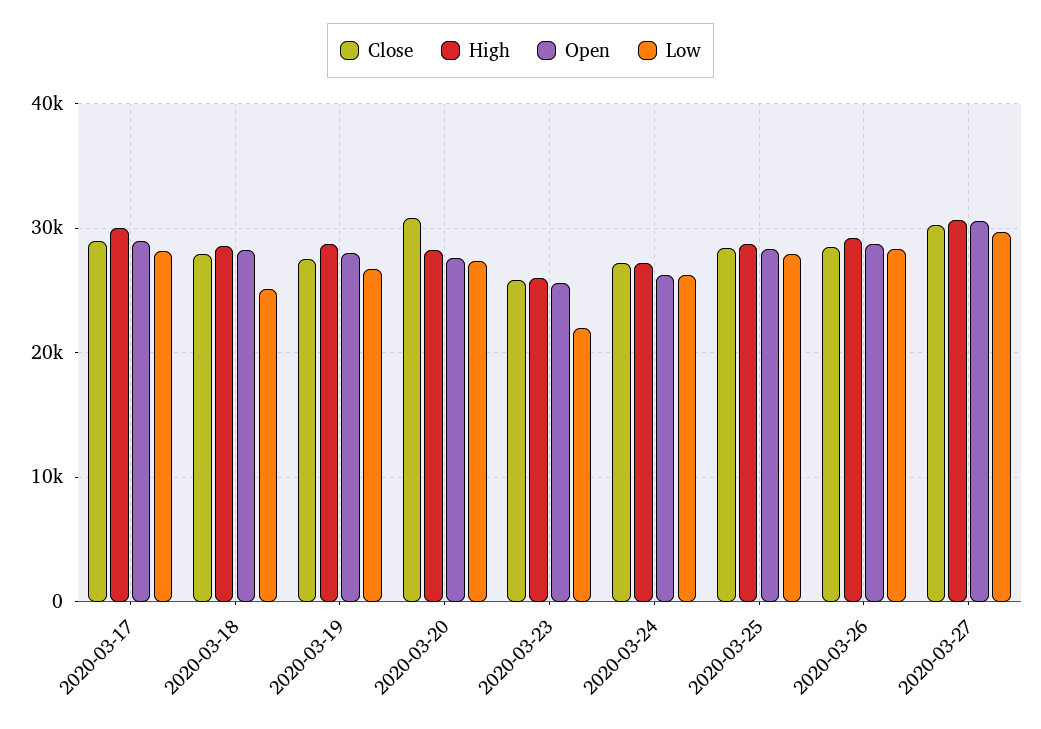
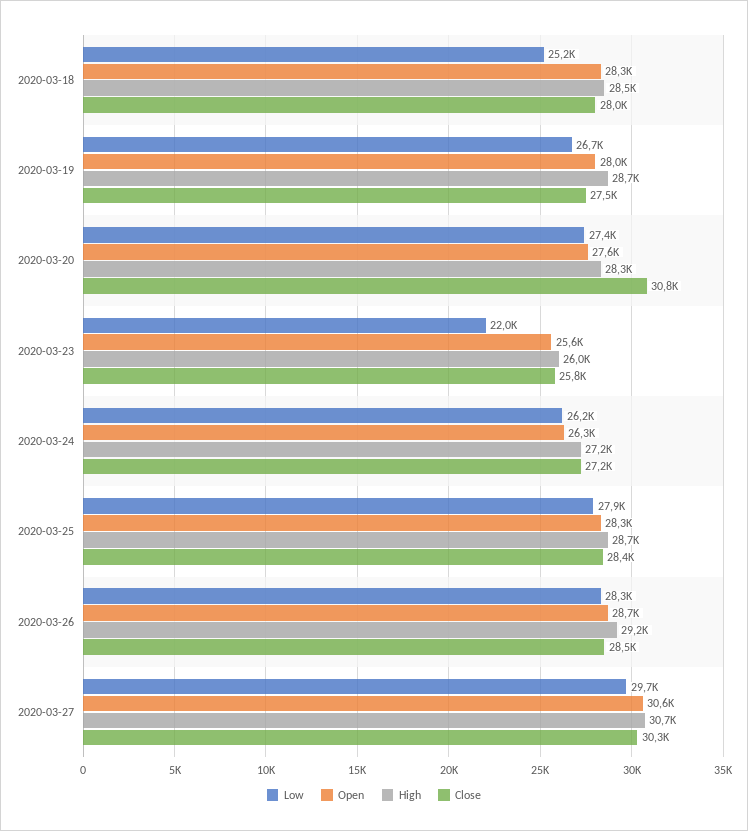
  {
    "Close": {
-     "2020-03-17": 29000,
      "2020-03-18": 28000,
      "2020-03-19": 27500,
      "2020-03-20": 30800,
      "2020-03-23": 25800,
      "2020-03-24": 27200,
      "2020-03-25": 28400,
      "2020-03-26": 28500,
      "2020-03-27": 30300
    },
    "High": {
-     "2020-03-17": 30000,
      "2020-03-18": 28500,
      "2020-03-19": 28700,
      "2020-03-20": 28300,
      "2020-03-23": 26000,
      "2020-03-24": 27200,
      "2020-03-25": 28700,
      "2020-03-26": 29200,
      "2020-03-27": 30700
    },
    "Open": {
-     "2020-03-17": 29000,
      "2020-03-18": 28300,
      "2020-03-19": 28000,
      "2020-03-20": 27600,
      "2020-03-23": 25600,
      "2020-03-24": 26300,
      "2020-03-25": 28300,
      "2020-03-26": 28700,
      "2020-03-27": 30600
    },
    "Low": {
-     "2020-03-17": 28000,
      "2020-03-18": 25200,
      "2020-03-19": 26700,
      "2020-03-20": 27400,
      "2020-03-23": 22000,
      "2020-03-24": 26200,
      "2020-03-25": 27900,
      "2020-03-26": 28300,
      "2020-03-27": 29700
    }
  }

